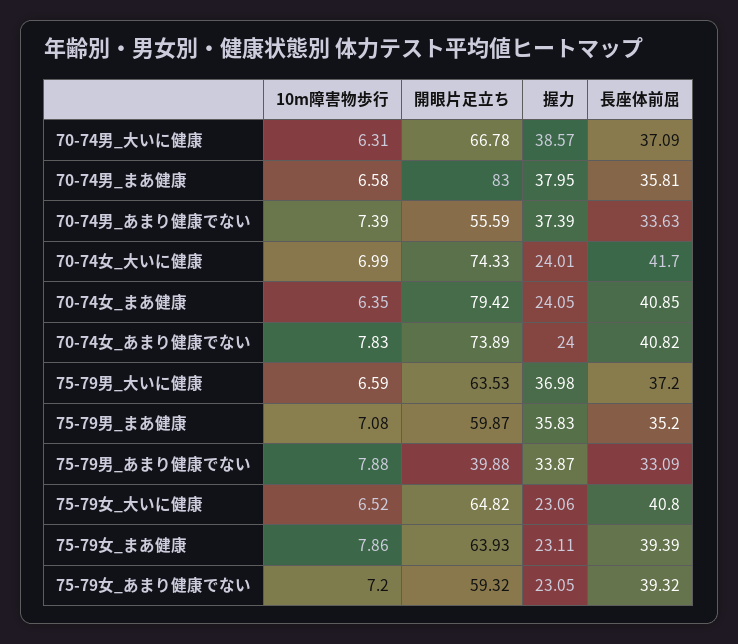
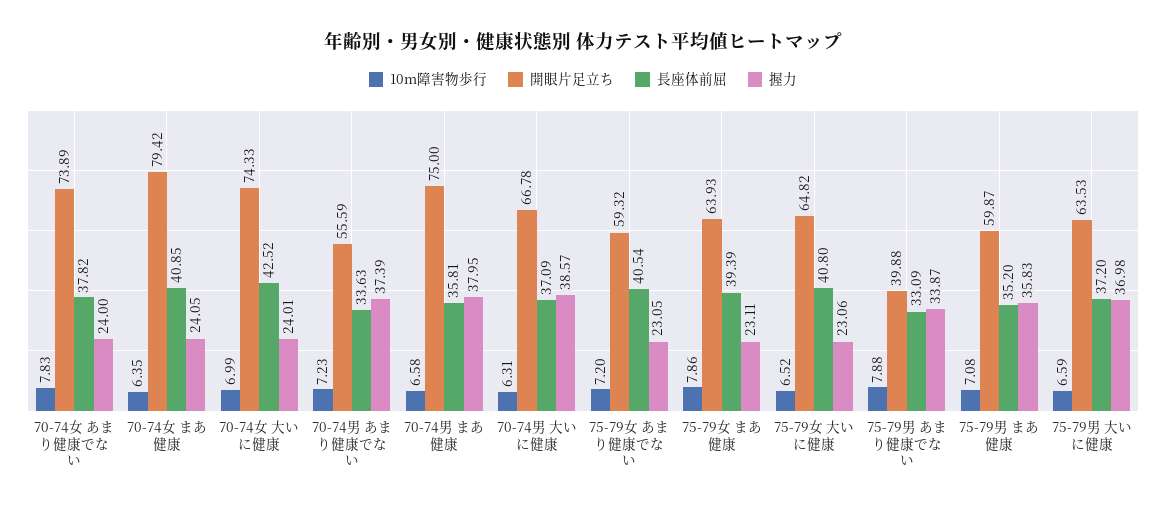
  {
    "10m障害物歩行": {
      "70-74男_大いに健康": 6.31,
      "70-74男_まあ健康": 6.58,
-     "70-74男_あまり健康でない": 7.39,
+     "70-74男_あまり健康でない": 7.23,
      "70-74女_大いに健康": 6.99,
      "70-74女_まあ健康": 6.35,
      "70-74女_あまり健康でない": 7.83,
      "75-79男_大いに健康": 6.59,
      "75-79男_まあ健康": 7.08,
      "75-79男_あまり健康でない": 7.88,
      "75-79女_大いに健康": 6.52,
      "75-79女_まあ健康": 7.86,
      "75-79女_あまり健康でない": 7.2
    },
    "開眼片足立ち": {
      "70-74男_大いに健康": 66.78,
-     "70-74男_まあ健康": 83,
+     "70-74男_まあ健康": 75,
      "70-74男_あまり健康でない": 55.59,
      "70-74女_大いに健康": 74.33,
      "70-74女_まあ健康": 79.42,
      "70-74女_あまり健康でない": 73.89,
      "75-79男_大いに健康": 63.53,
      "75-79男_まあ健康": 59.87,
      "75-79男_あまり健康でない": 39.88,
      "75-79女_大いに健康": 64.82,
      "75-79女_まあ健康": 63.93,
      "75-79女_あまり健康でない": 59.32
    },
    "握力": {
      "70-74男_大いに健康": 38.57,
      "70-74男_まあ健康": 37.95,
      "70-74男_あまり健康でない": 37.39,
      "70-74女_大いに健康": 24.01,
      "70-74女_まあ健康": 24.05,
      "70-74女_あまり健康でない": 24,
      "75-79男_大いに健康": 36.98,
      "75-79男_まあ健康": 35.83,
      "75-79男_あまり健康でない": 33.87,
      "75-79女_大いに健康": 23.06,
      "75-79女_まあ健康": 23.11,
      "75-79女_あまり健康でない": 23.05
    },
    "長座体前屈": {
      "70-74男_大いに健康": 37.09,
      "70-74男_まあ健康": 35.81,
      "70-74男_あまり健康でない": 33.63,
-     "70-74女_大いに健康": 41.7,
+     "70-74女_大いに健康": 42.52,
      "70-74女_まあ健康": 40.85,
-     "70-74女_あまり健康でない": 40.82,
+     "70-74女_あまり健康でない": 37.82,
      "75-79男_大いに健康": 37.2,
      "75-79男_まあ健康": 35.2,
      "75-79男_あまり健康でない": 33.09,
      "75-79女_大いに健康": 40.8,
      "75-79女_まあ健康": 39.39,
-     "75-79女_あまり健康でない": 39.32
+     "75-79女_あまり健康でない": 40.54
    }
  }

